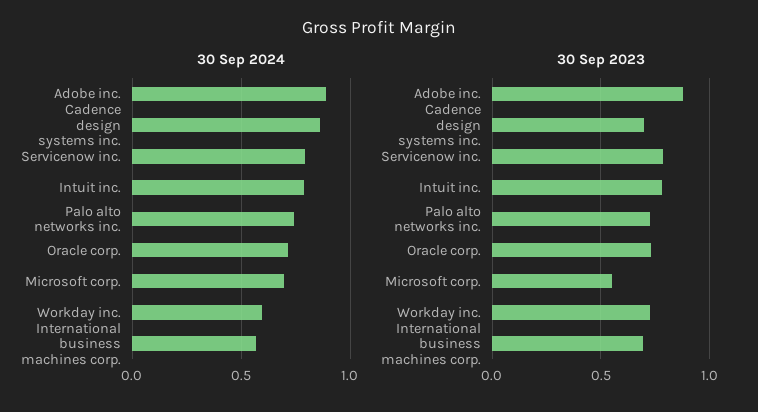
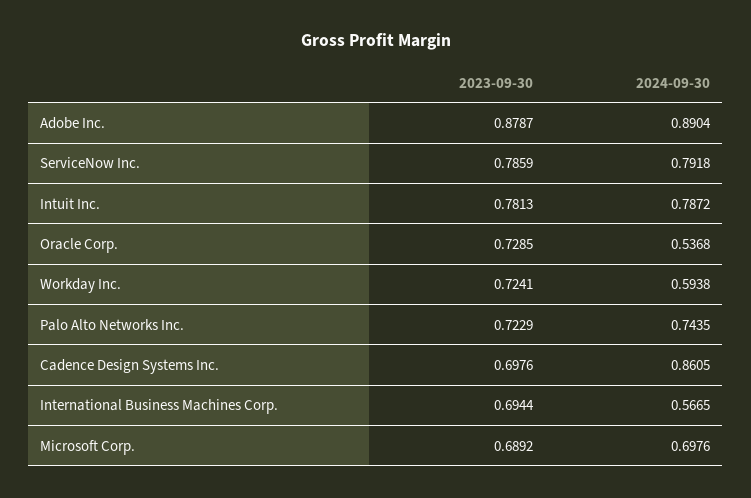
  {
    "30 Sep 2024": {
      "Adobe inc.": 0.8904,
      "Cadence design systems inc.": 0.8605,
      "Servicenow inc.": 0.7918,
      "Intuit inc.": 0.7872,
      "Palo alto networks inc.": 0.7435,
-     "Oracle corp.": 0.7,
+     "Oracle corp.": 0.5368,
      "Microsoft corp.": 0.6976,
      "Workday inc.": 0.5938,
      "International business machines corp.": 0.5665
    },
    "30 Sep 2023": {
      "Adobe inc.": 0.8787,
      "Cadence design systems inc.": 0.6976,
      "Servicenow inc.": 0.7859,
      "Intuit inc.": 0.7813,
      "Palo alto networks inc.": 0.7229,
      "Oracle corp.": 0.7285,
-     "Microsoft corp.": 0.55,
+     "Microsoft corp.": 0.6892,
      "Workday inc.": 0.7241,
      "International business machines corp.": 0.6944
    }
  }

